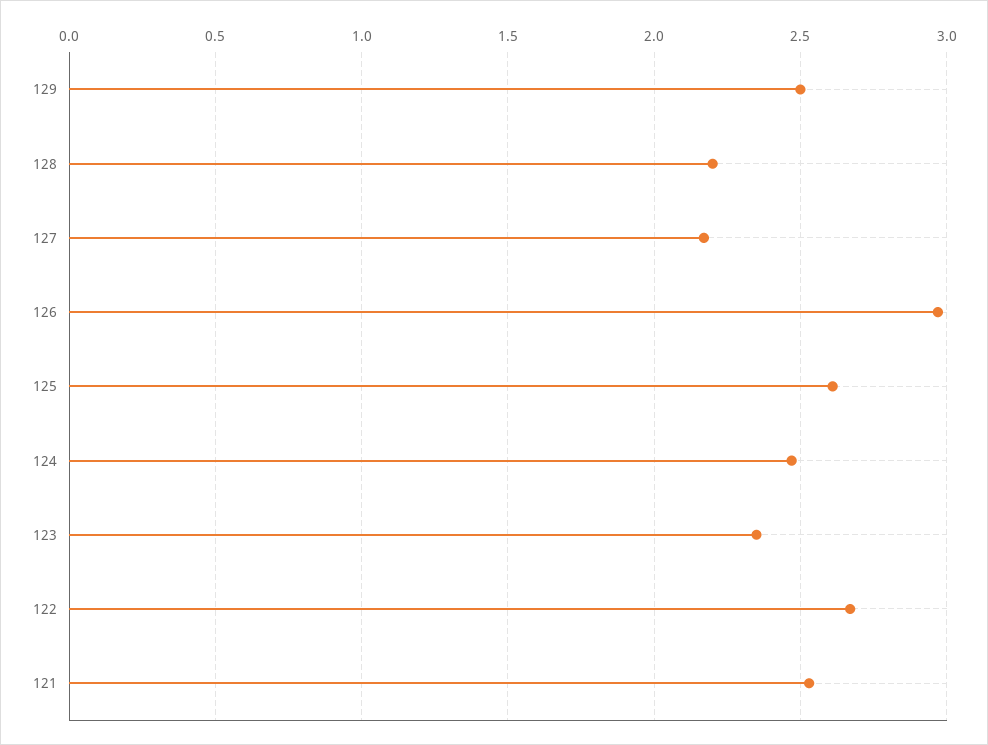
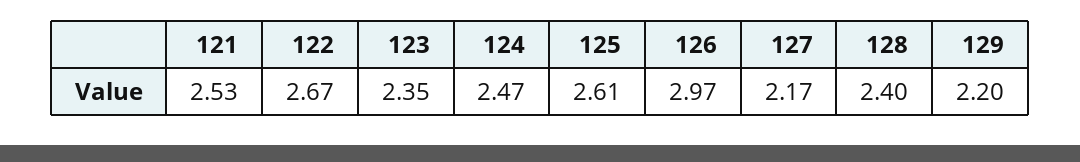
  {
-   "129": 2.5,
+   "129": 2.2,
-   "128": 2.2,
+   "128": 2.4,
    "127": 2.17,
    "126": 2.97,
    "125": 2.61,
    "124": 2.47,
    "123": 2.35,
    "122": 2.67,
    "121": 2.53
  }

